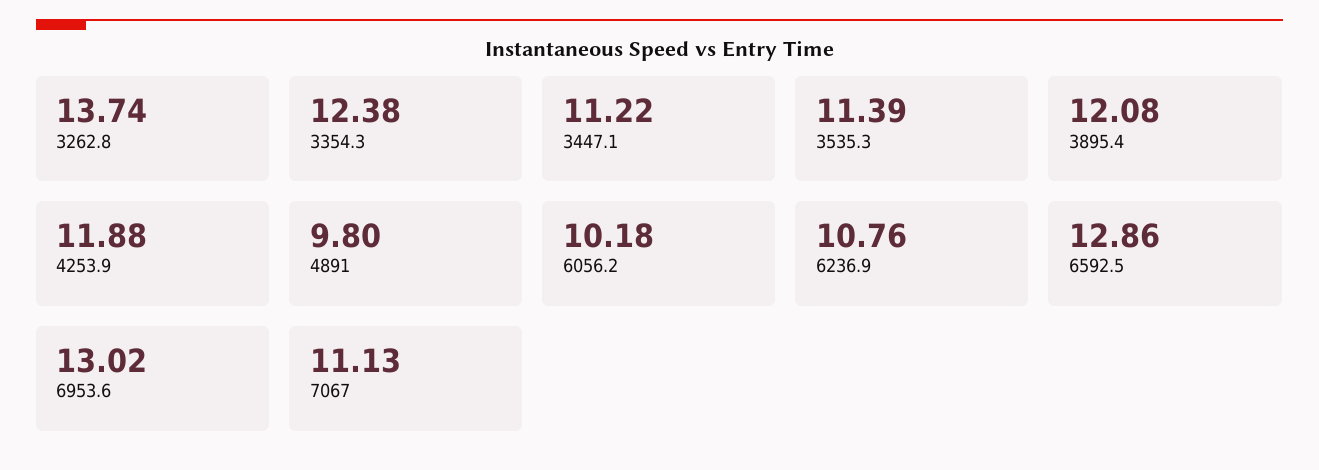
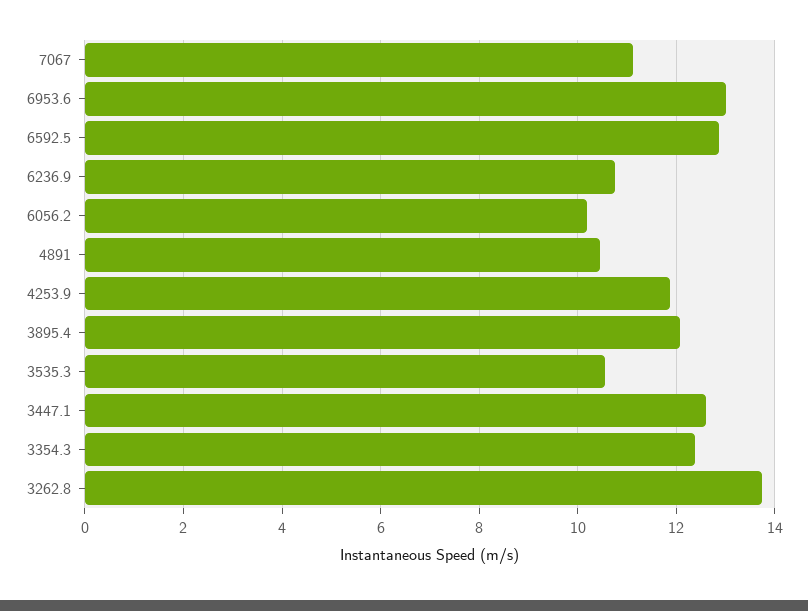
  {
    "3262.8": 13.74,
    "3354.3": 12.38,
-   "3447.1": 11.22,
+   "3447.1": 12.6,
-   "3535.3": 11.39,
+   "3535.3": 10.6,
    "3895.4": 12.08,
    "4253.9": 11.88,
-   "4891": 9.8,
+   "4891": 10.4,
    "6056.2": 10.18,
    "6236.9": 10.76,
    "6592.5": 12.86,
    "6953.6": 13.02,
    "7067": 11.13
  }

